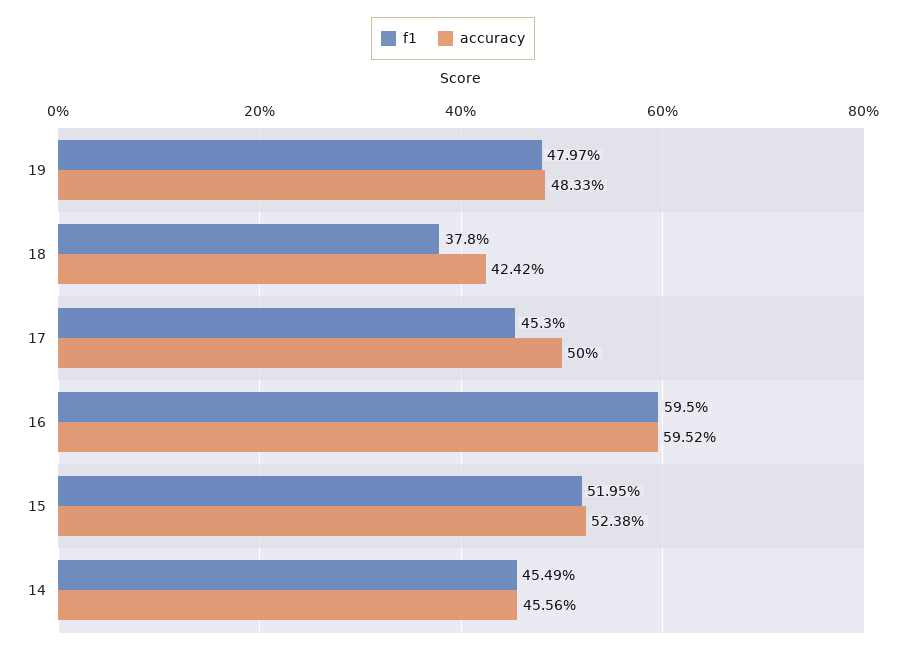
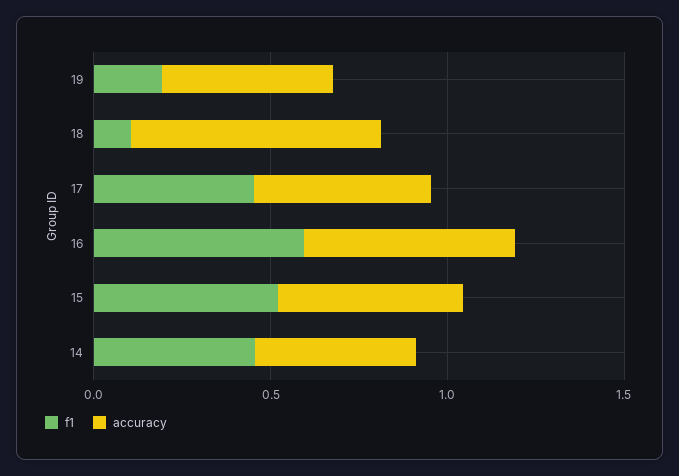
  {
    "f1": {
-     "19": 0.4797,
+     "19": 0.2,
-     "18": 0.378,
+     "18": 0.1,
      "17": 0.453,
      "16": 0.595,
      "15": 0.5195,
      "14": 0.4549
    },
    "accuracy": {
      "19": 0.4833,
-     "18": 0.4242,
+     "18": 0.7,
      "17": 0.5,
      "16": 0.5952,
      "15": 0.5238,
      "14": 0.4556
    }
  }

